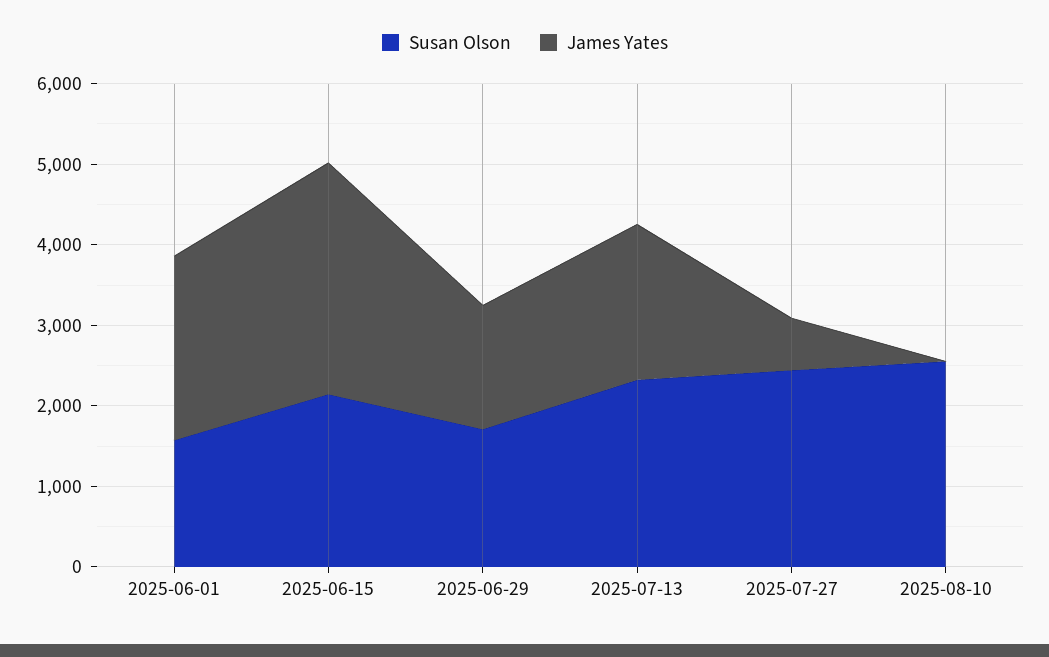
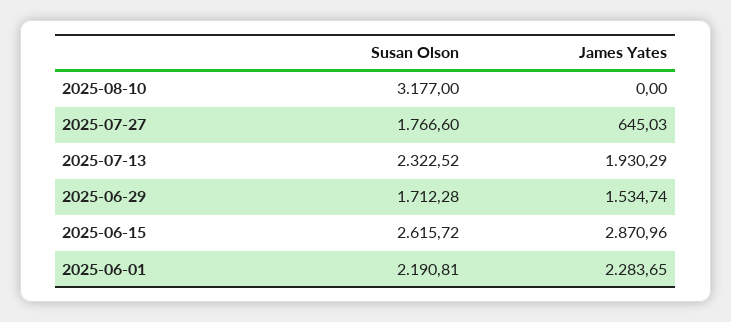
  {
    "Susan Olson": {
-     "2025-06-01": 1600,
+     "2025-06-01": 2190.81,
-     "2025-06-15": 2200,
+     "2025-06-15": 2615.72,
      "2025-06-29": 1712.28,
      "2025-07-13": 2322.52,
-     "2025-07-27": 2400,
+     "2025-07-27": 1766.6,
-     "2025-08-10": 2600
+     "2025-08-10": 3177
    },
    "James Yates": {
      "2025-06-01": 2283.65,
      "2025-06-15": 2870.96,
      "2025-06-29": 1534.74,
      "2025-07-13": 1930.29,
      "2025-07-27": 645.03,
      "2025-08-10": 0
    }
  }

